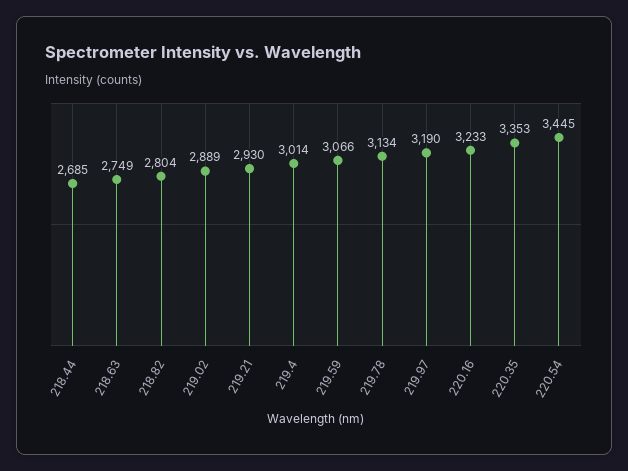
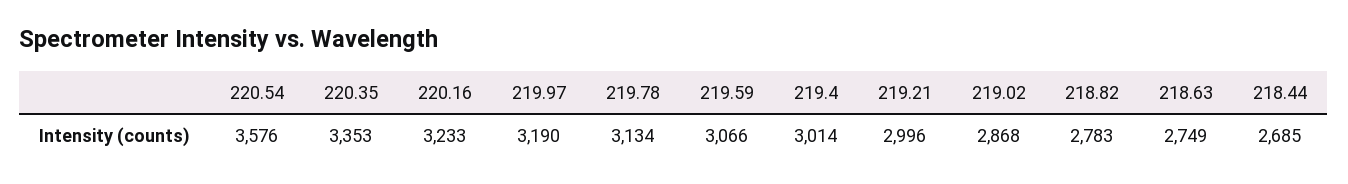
  {
    "218.44": 2685,
    "218.63": 2749,
-   "218.82": 2804,
+   "218.82": 2783,
-   "219.02": 2889,
+   "219.02": 2868,
-   "219.21": 2930,
+   "219.21": 2996,
    "219.4": 3014,
    "219.59": 3066,
    "219.78": 3134,
    "219.97": 3190,
    "220.16": 3233,
    "220.35": 3353,
-   "220.54": 3445
+   "220.54": 3576
  }

